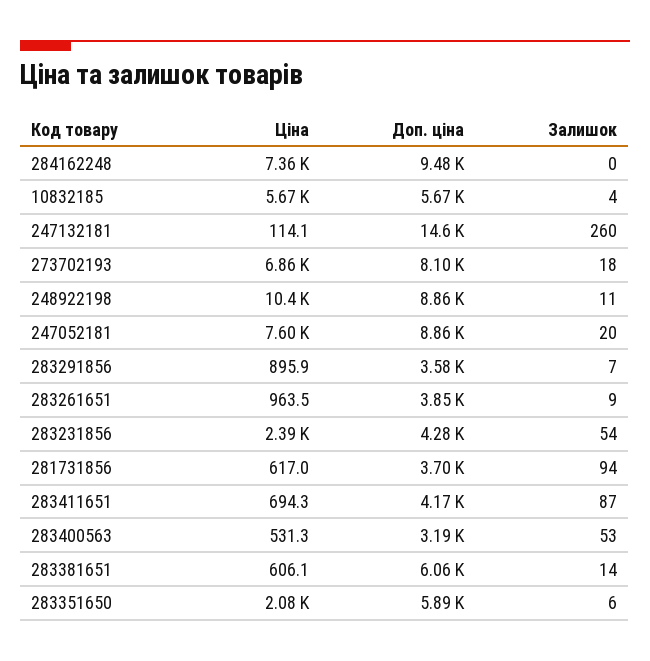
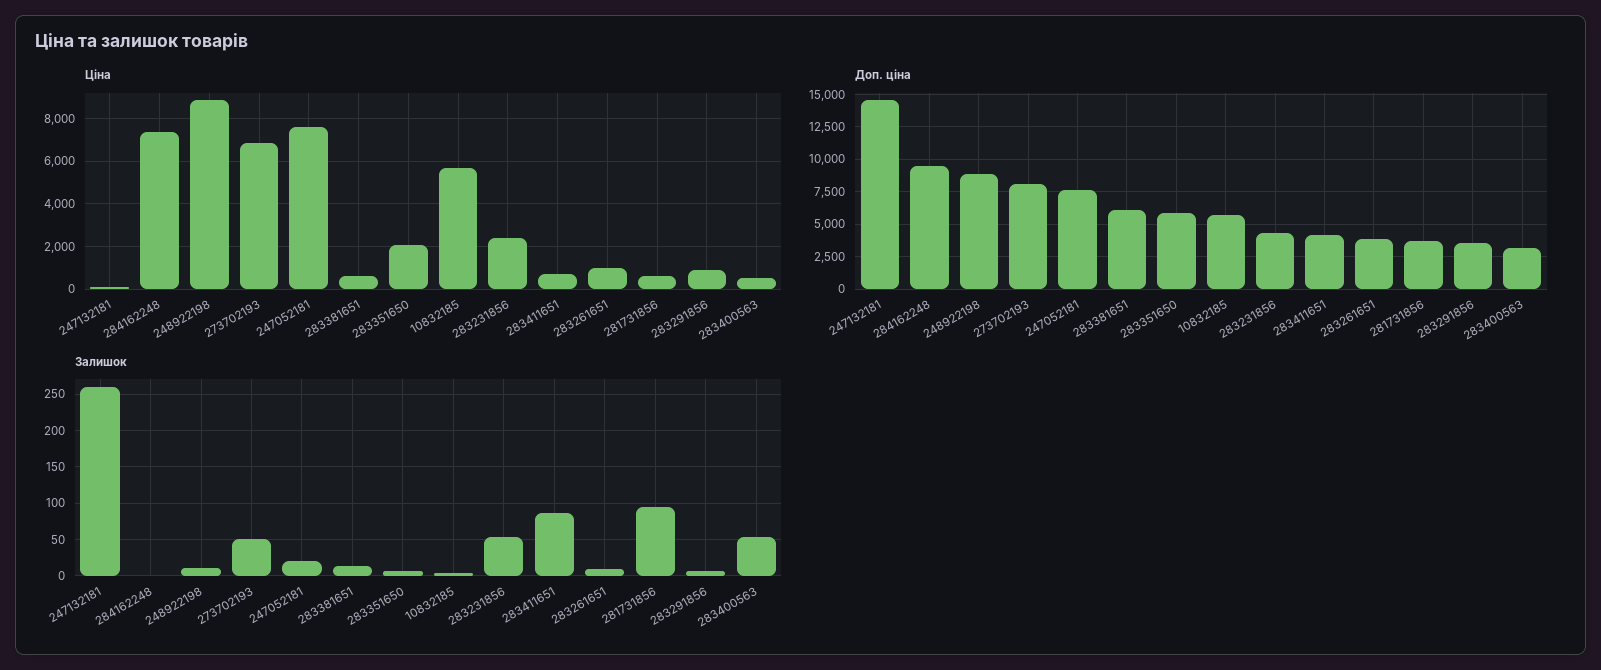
  {
    "Ціна": {
      "284162248": 7360,
      "10832185": 5670,
      "247132181": 114.1,
      "273702193": 6860,
-     "248922198": 10400,
+     "248922198": 9000,
      "247052181": 7600,
      "283291856": 895.9,
      "283261651": 963.5,
      "283231856": 2390,
      "281731856": 617,
      "283411651": 694.3,
      "283400563": 531.3,
      "283381651": 606.1,
      "283351650": 2080
    },
    "Доп. ціна": {
      "284162248": 9480,
      "10832185": 5670,
      "247132181": 14600,
      "273702193": 8100,
      "248922198": 8860,
-     "247052181": 8860,
+     "247052181": 7500,
      "283291856": 3580,
      "283261651": 3850,
      "283231856": 4280,
      "281731856": 3700,
      "283411651": 4170,
      "283400563": 3190,
      "283381651": 6060,
      "283351650": 5890
    },
    "Залишок": {
      "284162248": 0,
      "10832185": 4,
      "247132181": 260,
-     "273702193": 18,
+     "273702193": 50,
      "248922198": 11,
      "247052181": 20,
      "283291856": 7,
      "283261651": 9,
      "283231856": 54,
      "281731856": 94,
      "283411651": 87,
      "283400563": 53,
      "283381651": 14,
      "283351650": 6
    }
  }

